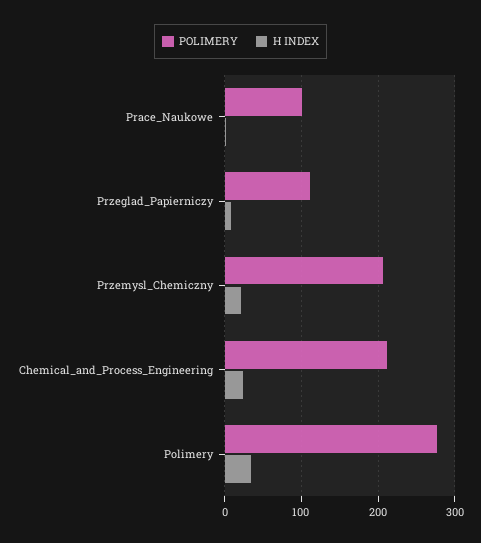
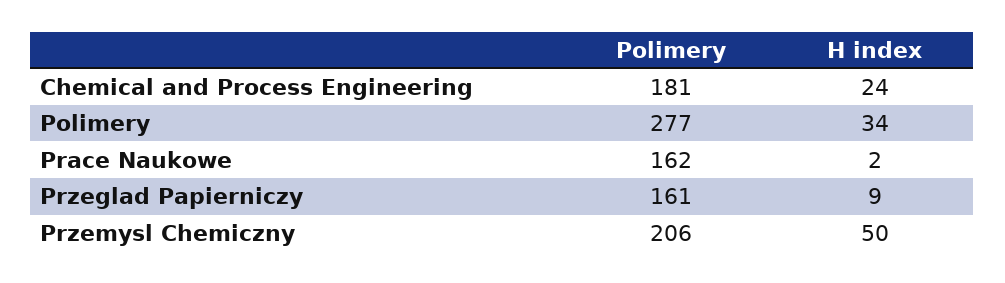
  {
    "POLIMERY": {
-     "Prace_Naukowe": 100,
+     "Prace_Naukowe": 162,
-     "Przeglad_Papierniczy": 110,
+     "Przeglad_Papierniczy": 161,
      "Przemysl_Chemiczny": 206,
-     "Chemical_and_Process_Engineering": 210,
+     "Chemical_and_Process_Engineering": 181,
      "Polimery": 277
    },
    "H INDEX": {
      "Prace_Naukowe": 2,
      "Przeglad_Papierniczy": 9,
-     "Przemysl_Chemiczny": 20,
+     "Przemysl_Chemiczny": 50,
      "Chemical_and_Process_Engineering": 24,
      "Polimery": 34
    }
  }

